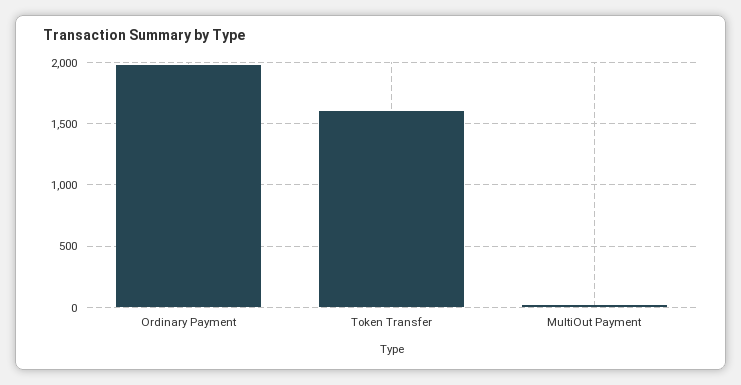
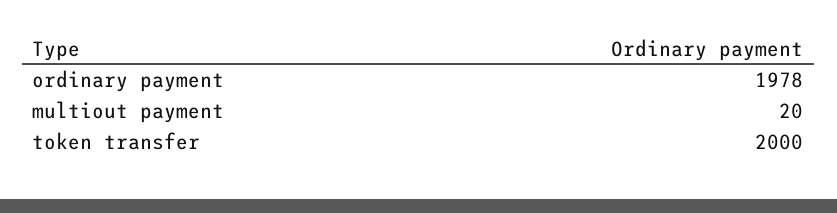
  {
    "Ordinary Payment": 1978,
-   "Token Transfer": 1600,
+   "Token Transfer": 2000,
    "MultiOut Payment": 20
  }

